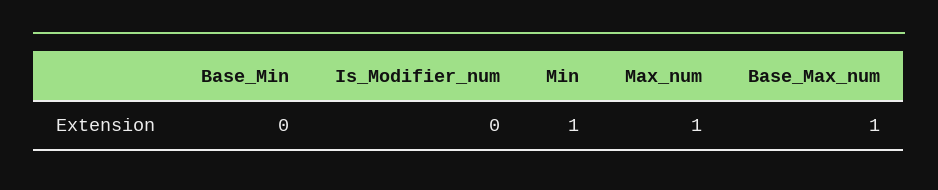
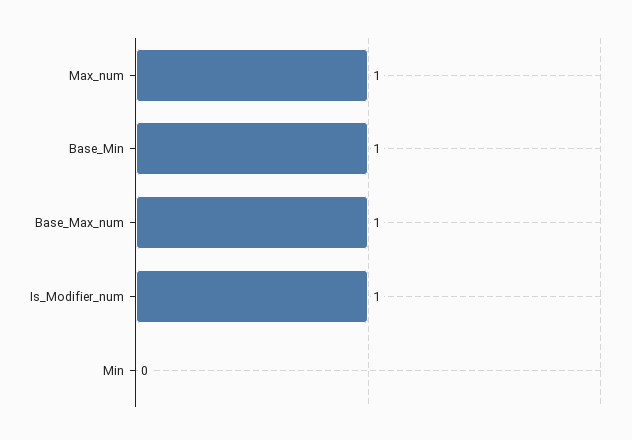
  {
-   "Base_Min": 0,
+   "Base_Min": 1,
-   "Is_Modifier_num": 0,
+   "Is_Modifier_num": 1,
-   "Min": 1,
+   "Min": 0,
    "Max_num": 1,
    "Base_Max_num": 1
  }

